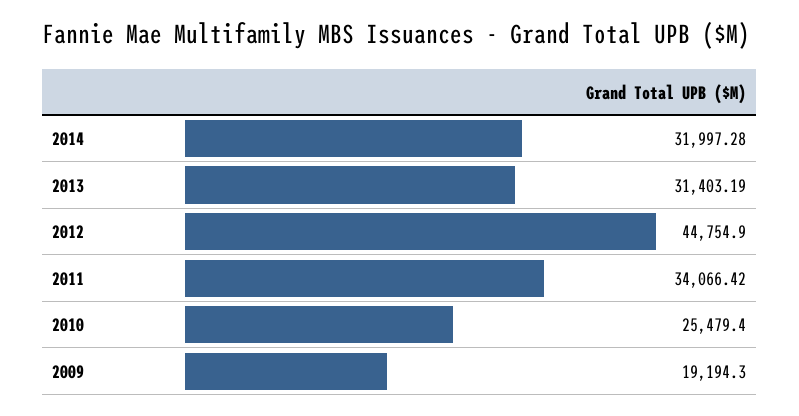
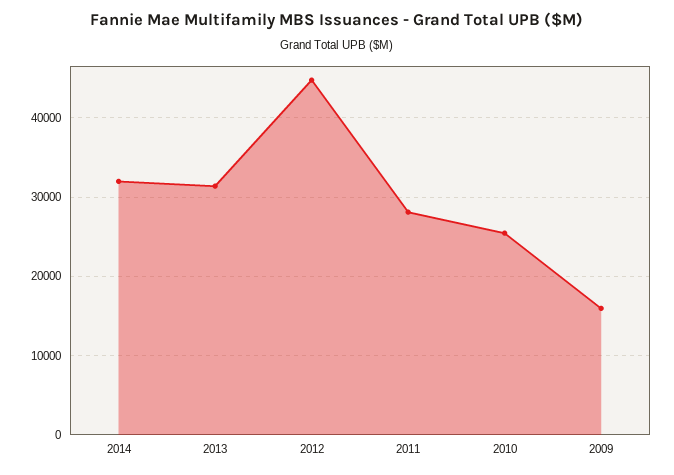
  {
    "2014": 31997.28,
    "2013": 31403.19,
    "2012": 44754.9,
-   "2011": 34066.42,
+   "2011": 28000,
    "2010": 25479.4,
-   "2009": 19194.3
+   "2009": 16000
  }

